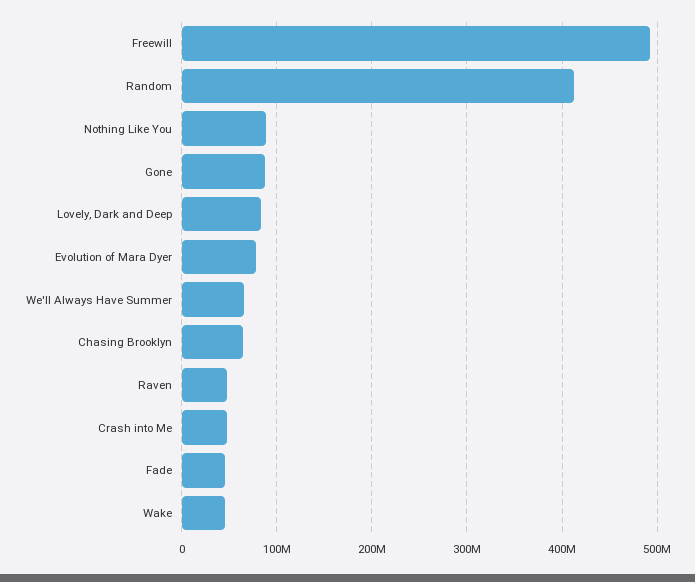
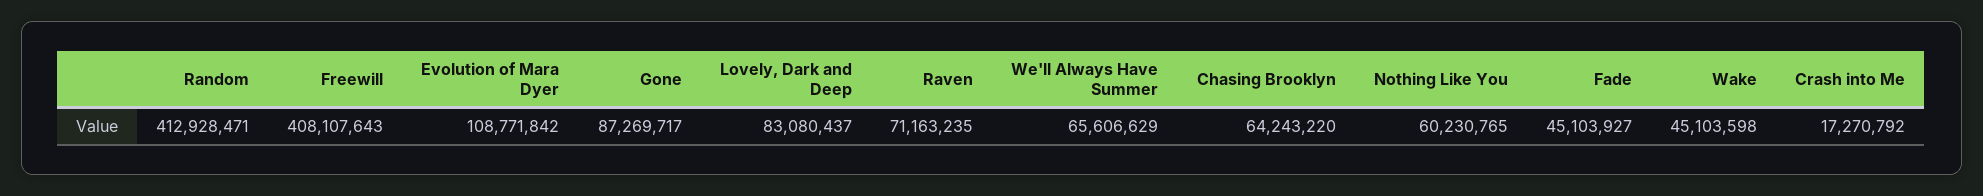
  {
-   "Freewill": 490000000,
+   "Freewill": 408107643,
    "Random": 412928471,
-   "Nothing Like You": 90000000,
+   "Nothing Like You": 60230765,
    "Gone": 87269717,
    "Lovely, Dark and Deep": 83080437,
-   "Evolution of Mara Dyer": 80000000,
+   "Evolution of Mara Dyer": 108771842,
    "We'll Always Have Summer": 65606629,
    "Chasing Brooklyn": 64243220,
-   "Raven": 50000000,
+   "Raven": 71163235,
-   "Crash into Me": 50000000,
+   "Crash into Me": 17270792,
    "Fade": 45103927,
    "Wake": 45103598
  }

